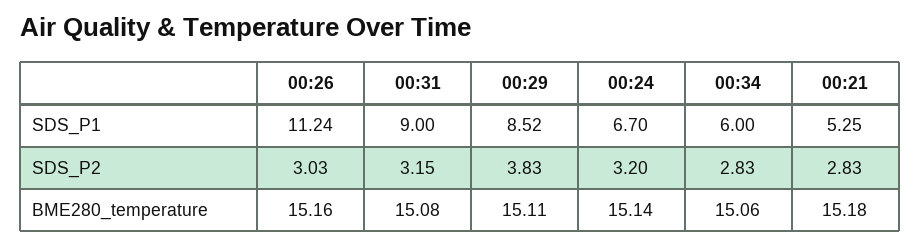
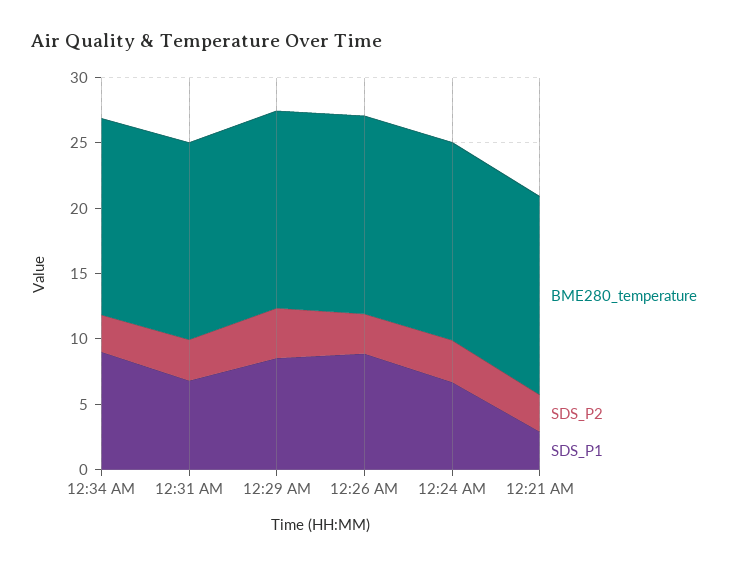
  {
    "SDS_P1": {
-     "00:26": 11.24,
+     "00:26": 9,
-     "00:31": 9,
+     "00:31": 7,
      "00:29": 8.52,
      "00:24": 6.7,
-     "00:34": 6,
+     "00:34": 9,
-     "00:21": 5.25
+     "00:21": 3
    },
    "SDS_P2": {
      "00:26": 3.03,
      "00:31": 3.15,
      "00:29": 3.83,
      "00:24": 3.2,
      "00:34": 2.83,
      "00:21": 2.83
    },
    "BME280_temperature": {
      "00:26": 15.16,
      "00:31": 15.08,
      "00:29": 15.11,
      "00:24": 15.14,
      "00:34": 15.06,
      "00:21": 15.18
    }
  }

